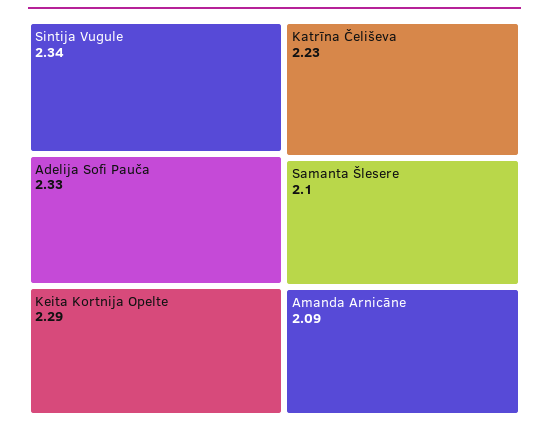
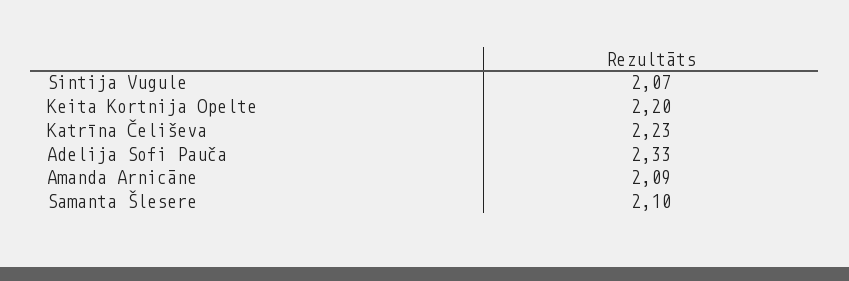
  {
-   "Sintija Vugule": 2.34,
+   "Sintija Vugule": 2.07,
    "Adelija Sofi Pauča": 2.33,
-   "Keita Kortnija Opelte": 2.29,
+   "Keita Kortnija Opelte": 2.2,
    "Katrīna Čeliševa": 2.23,
    "Samanta Šlesere": 2.1,
    "Amanda Arnicāne": 2.09
  }

